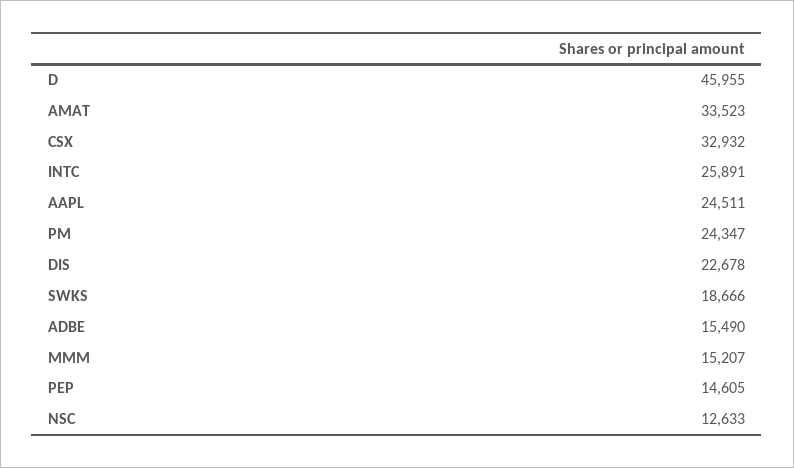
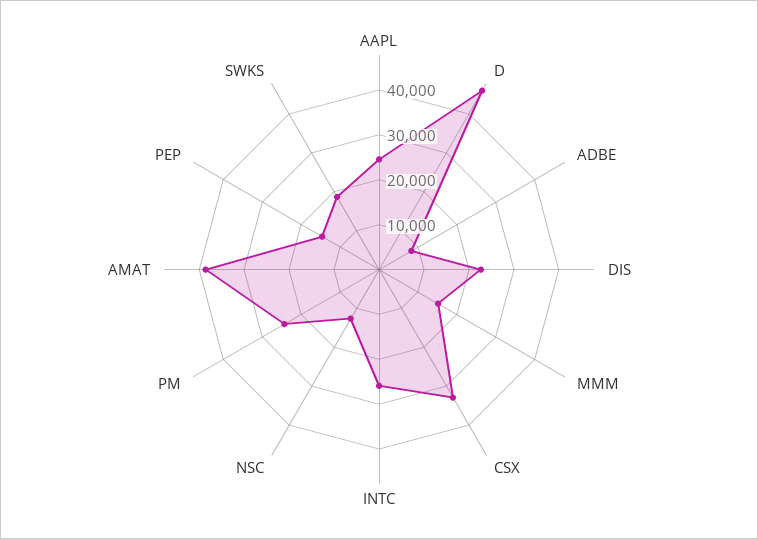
  {
    "D": 45955,
-   "AMAT": 33523,
+   "AMAT": 38000,
    "CSX": 32932,
    "INTC": 25891,
    "AAPL": 24511,
    "PM": 24347,
    "DIS": 22678,
    "SWKS": 18666,
-   "ADBE": 15490,
+   "ADBE": 8000,
    "MMM": 15207,
    "PEP": 14605,
    "NSC": 12633
  }

